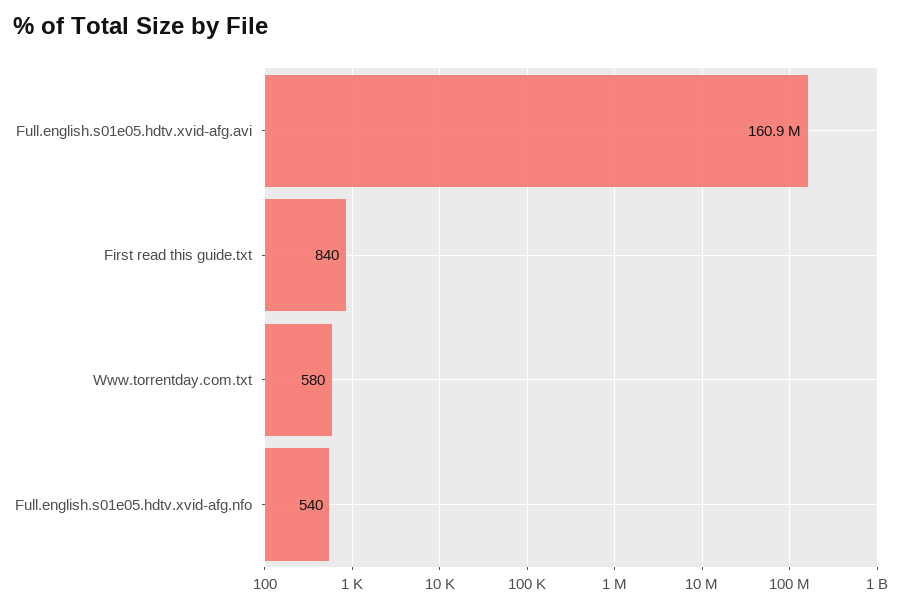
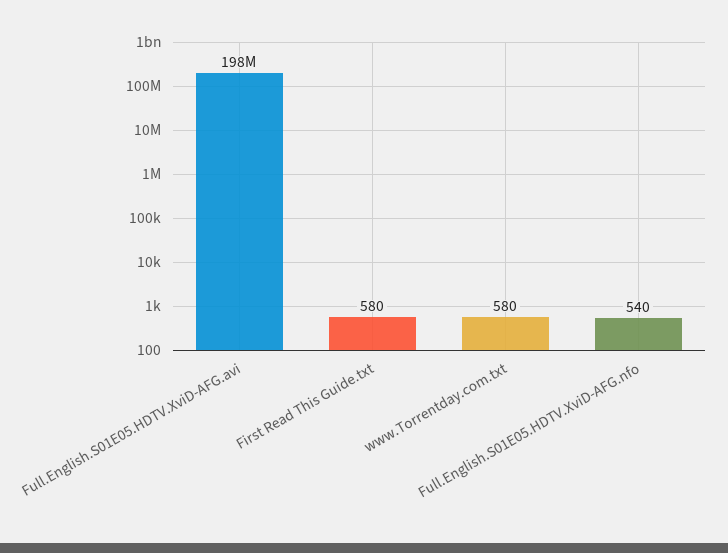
  {
-   "Full.english.s01e05.hdtv.xvid-afg.avi": 160900000,
+   "Full.english.s01e05.hdtv.xvid-afg.avi": 198000000,
-   "First read this guide.txt": 840,
+   "First read this guide.txt": 580,
    "Www.torrentday.com.txt": 580,
    "Full.english.s01e05.hdtv.xvid-afg.nfo": 540
  }

